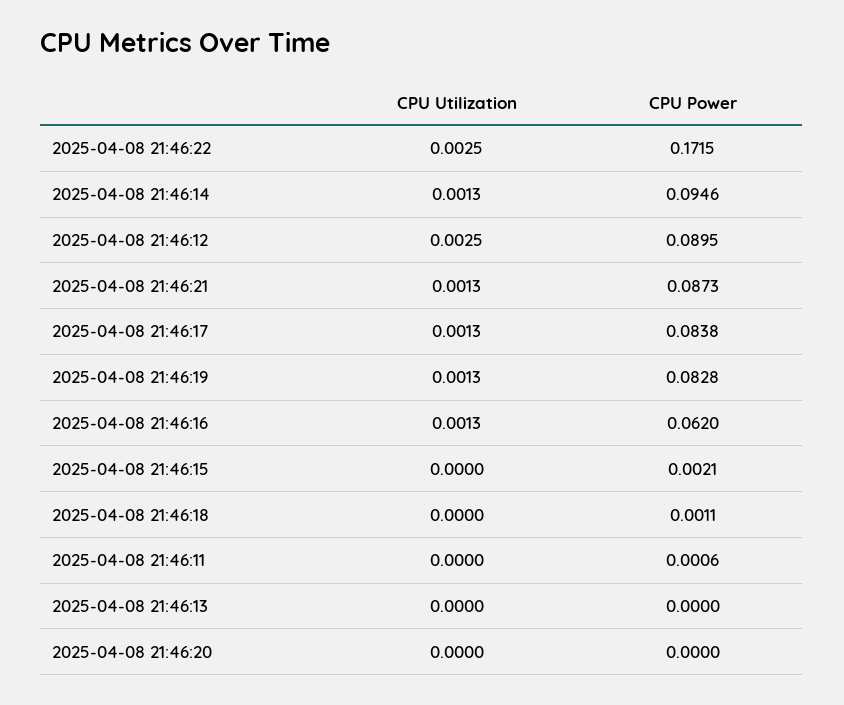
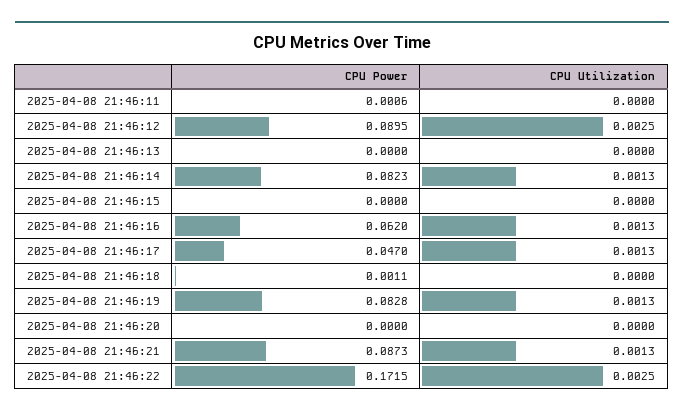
  {
    "CPU Utilization": {
      "2025-04-08 21:46:22": 0.0025,
      "2025-04-08 21:46:14": 0.0013,
      "2025-04-08 21:46:12": 0.0025,
      "2025-04-08 21:46:21": 0.0013,
      "2025-04-08 21:46:17": 0.0013,
      "2025-04-08 21:46:19": 0.0013,
      "2025-04-08 21:46:16": 0.0013,
      "2025-04-08 21:46:15": 0,
      "2025-04-08 21:46:18": 0,
      "2025-04-08 21:46:11": 0,
      "2025-04-08 21:46:13": 0,
      "2025-04-08 21:46:20": 0
    },
    "CPU Power": {
      "2025-04-08 21:46:22": 0.1715,
-     "2025-04-08 21:46:14": 0.0946,
+     "2025-04-08 21:46:14": 0.0823,
      "2025-04-08 21:46:12": 0.0895,
      "2025-04-08 21:46:21": 0.0873,
-     "2025-04-08 21:46:17": 0.0838,
+     "2025-04-08 21:46:17": 0.047,
      "2025-04-08 21:46:19": 0.0828,
      "2025-04-08 21:46:16": 0.062,
-     "2025-04-08 21:46:15": 0.0021,
+     "2025-04-08 21:46:15": 0,
      "2025-04-08 21:46:18": 0.0011,
      "2025-04-08 21:46:11": 0.0006,
      "2025-04-08 21:46:13": 0,
      "2025-04-08 21:46:20": 0
    }
  }

